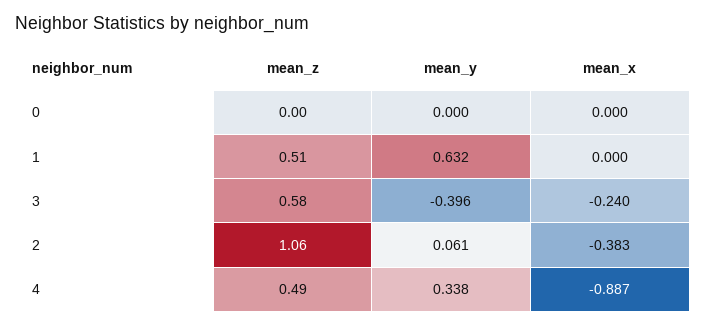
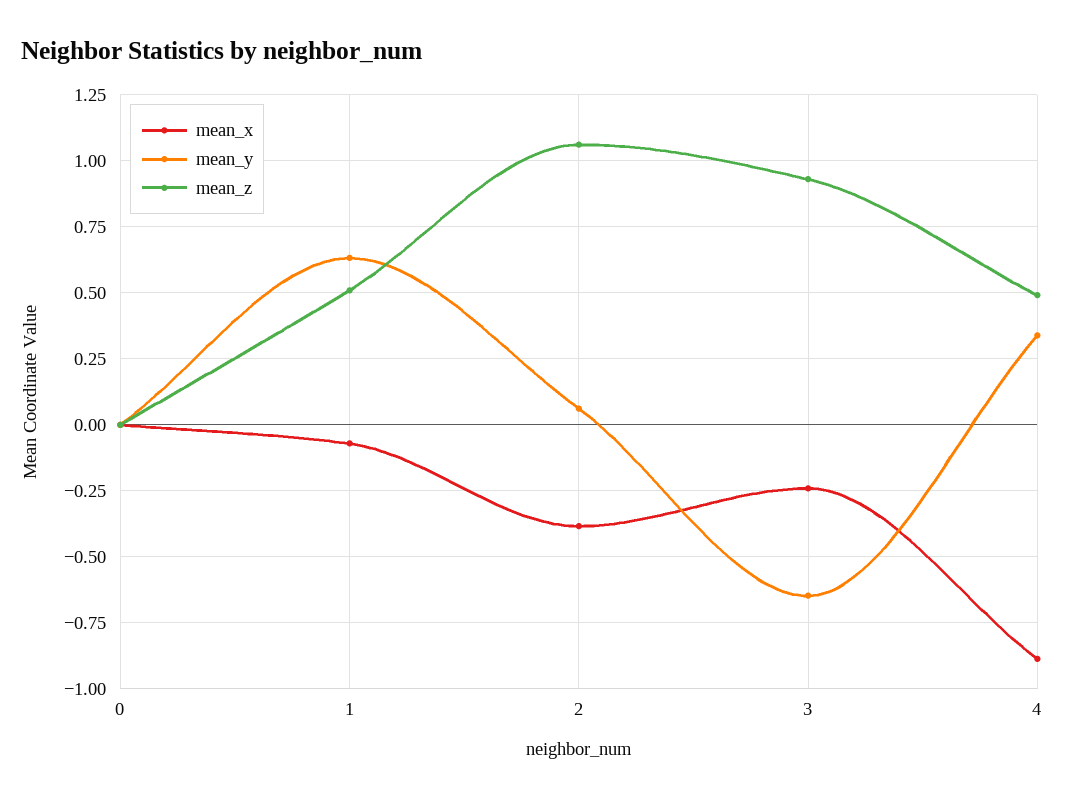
  {
    "mean_z": {
      "0": 0,
      "1": 0.51,
-     "3": 0.58,
+     "3": 0.925,
      "2": 1.06,
      "4": 0.49
    },
    "mean_y": {
      "0": 0,
      "1": 0.632,
-     "3": -0.396,
+     "3": -0.65,
      "2": 0.061,
      "4": 0.338
    },
    "mean_x": {
      "0": 0,
-     "1": 0,
+     "1": -0.075,
      "3": -0.24,
      "2": -0.383,
      "4": -0.887
    }
  }

